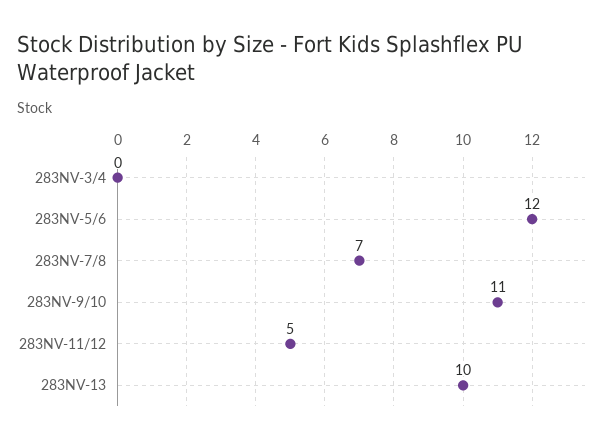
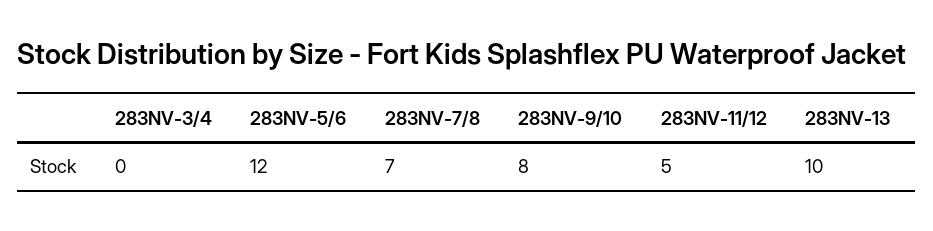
  {
    "283NV-3/4": 0,
    "283NV-5/6": 12,
    "283NV-7/8": 7,
-   "283NV-9/10": 11,
+   "283NV-9/10": 8,
    "283NV-11/12": 5,
    "283NV-13": 10
  }

